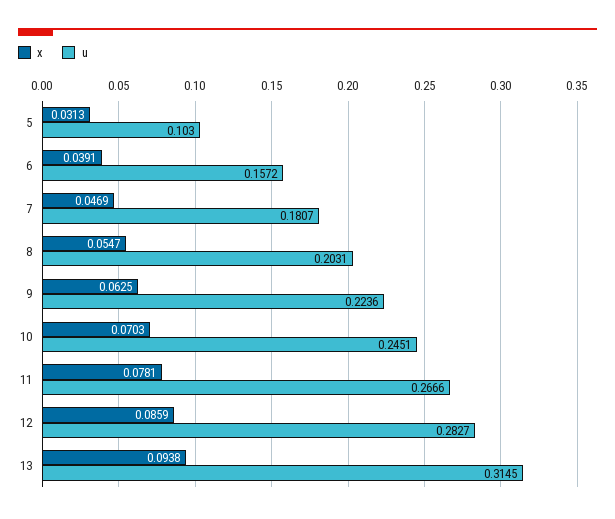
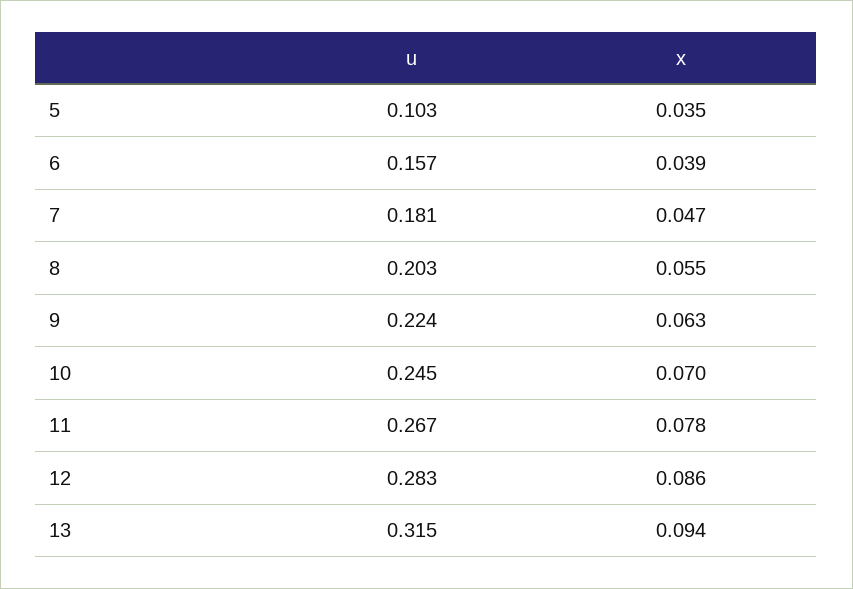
  {
    "x": {
-     "5": 0.0313,
+     "5": 0.035,
      "6": 0.0391,
      "7": 0.0469,
      "8": 0.0547,
      "9": 0.0625,
      "10": 0.0703,
      "11": 0.0781,
      "12": 0.0859,
      "13": 0.0938
    },
    "u": {
      "5": 0.103,
      "6": 0.1572,
      "7": 0.1807,
      "8": 0.2031,
      "9": 0.2236,
      "10": 0.2451,
      "11": 0.2666,
      "12": 0.2827,
      "13": 0.3145
    }
  }

